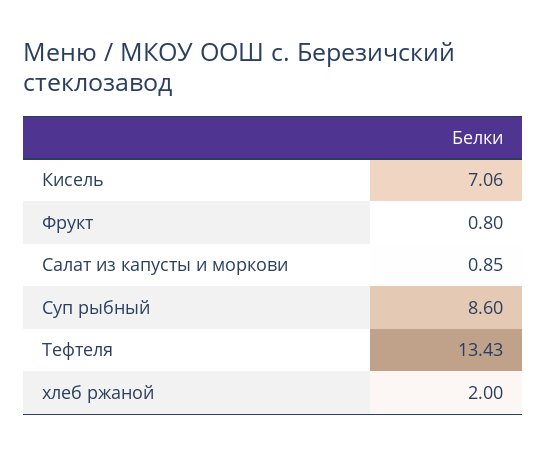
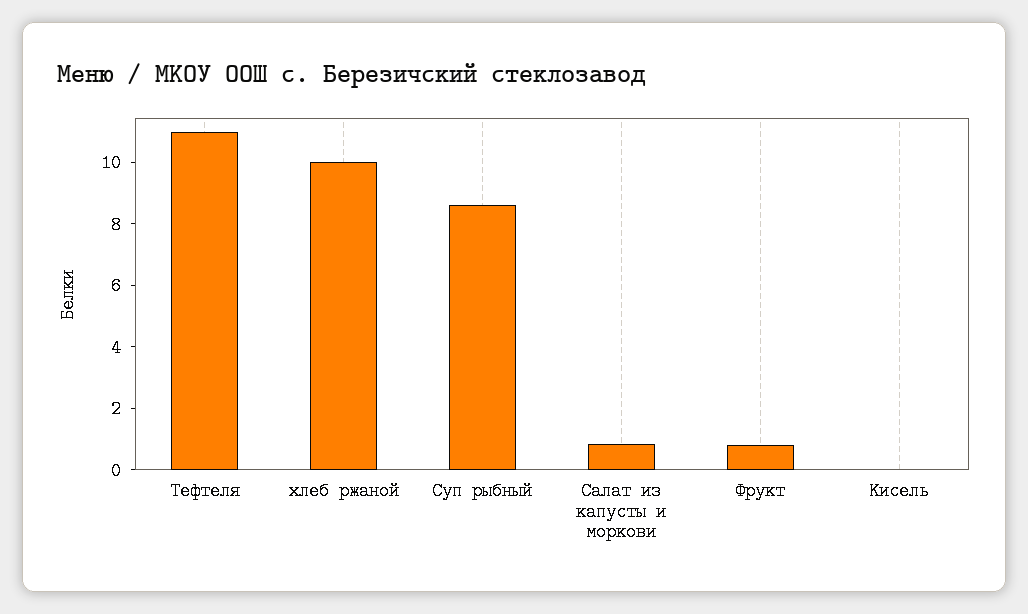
  {
-   "Кисель": 7.06,
+   "Кисель": 0,
    "Фрукт": 0.8,
    "Салат из капусты и моркови": 0.85,
    "Суп рыбный": 8.6,
-   "Тефтеля": 13.43,
+   "Тефтеля": 11,
-   "хлеб ржаной": 2
+   "хлеб ржаной": 10
  }

